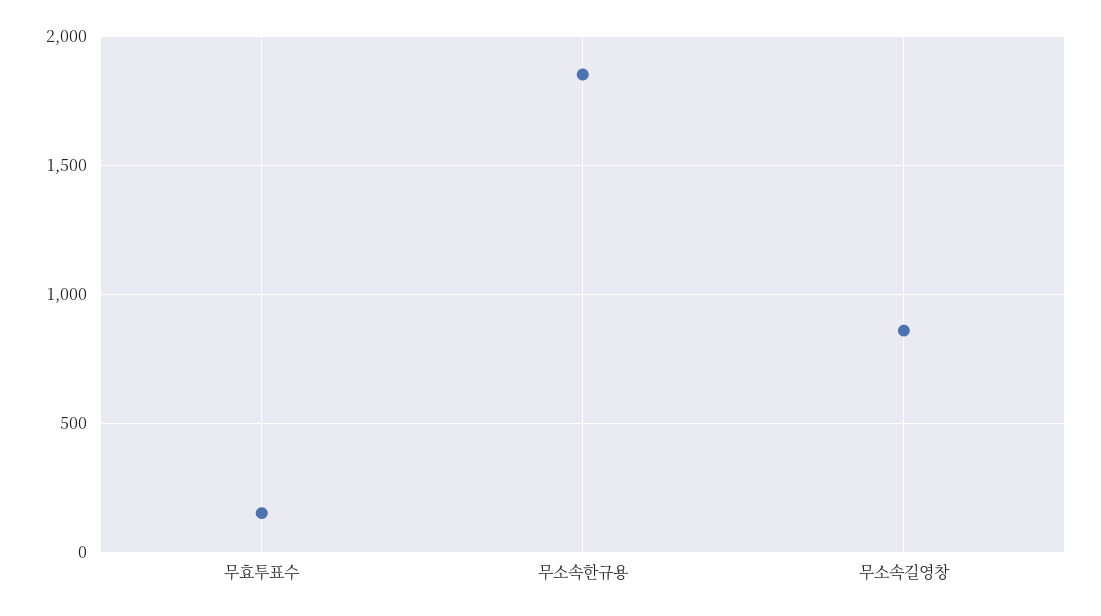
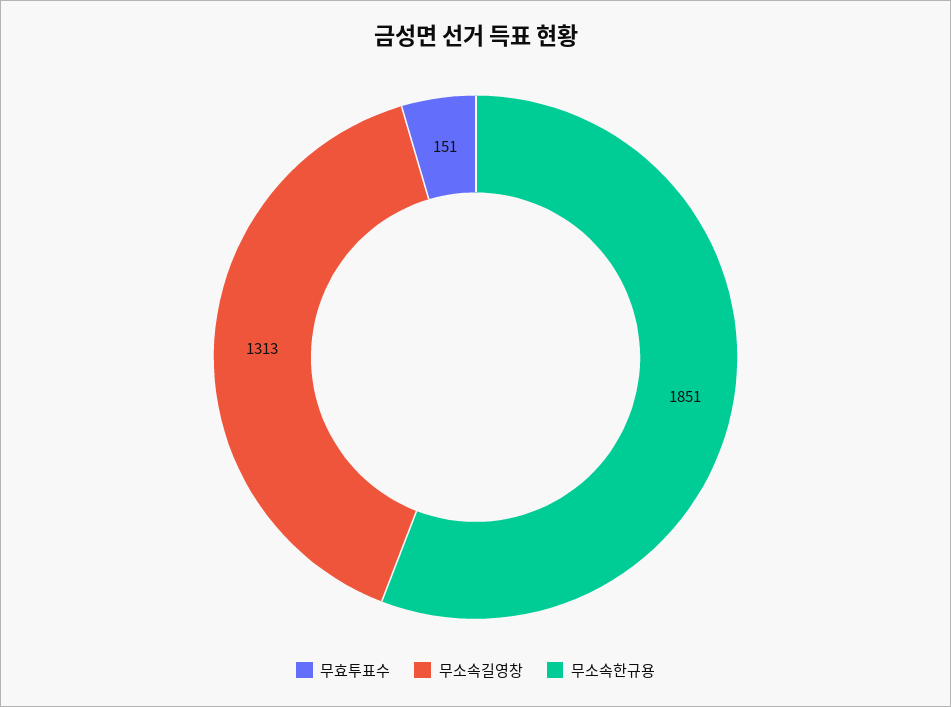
  {
    "무효투표수": 151,
    "무소속한규용": 1851,
-   "무소속길영창": 850
+   "무소속길영창": 1313
  }

